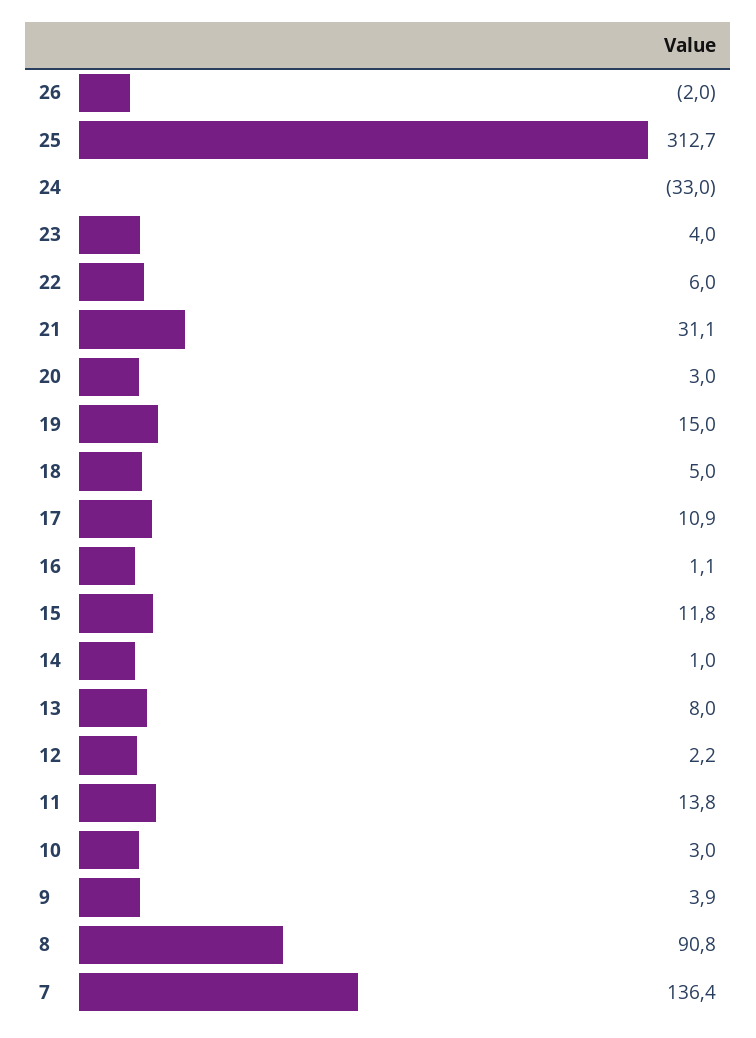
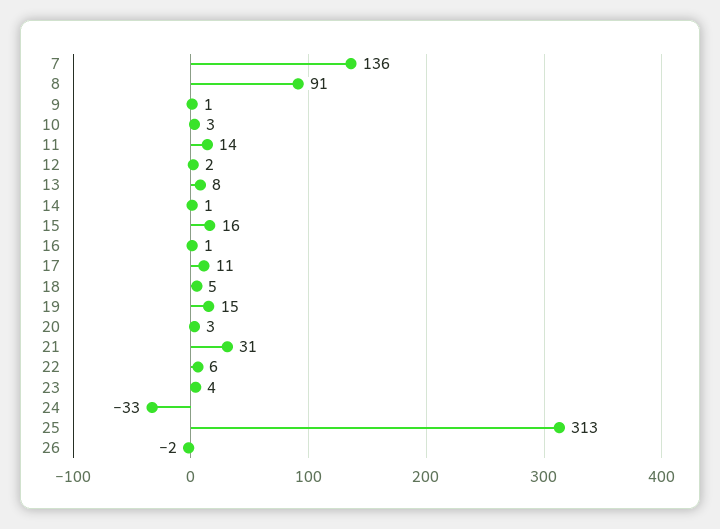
  {
    "26": -2,
    "25": 312.7,
    "24": -33,
    "23": 4,
    "22": 6,
    "21": 31.1,
    "20": 3,
    "19": 15,
    "18": 5,
    "17": 10.9,
    "16": 1.1,
-   "15": 11.8,
+   "15": 16,
    "14": 1,
    "13": 8,
    "12": 2.2,
    "11": 13.8,
    "10": 3,
-   "9": 3.9,
+   "9": 1,
    "8": 90.8,
    "7": 136.4
  }

